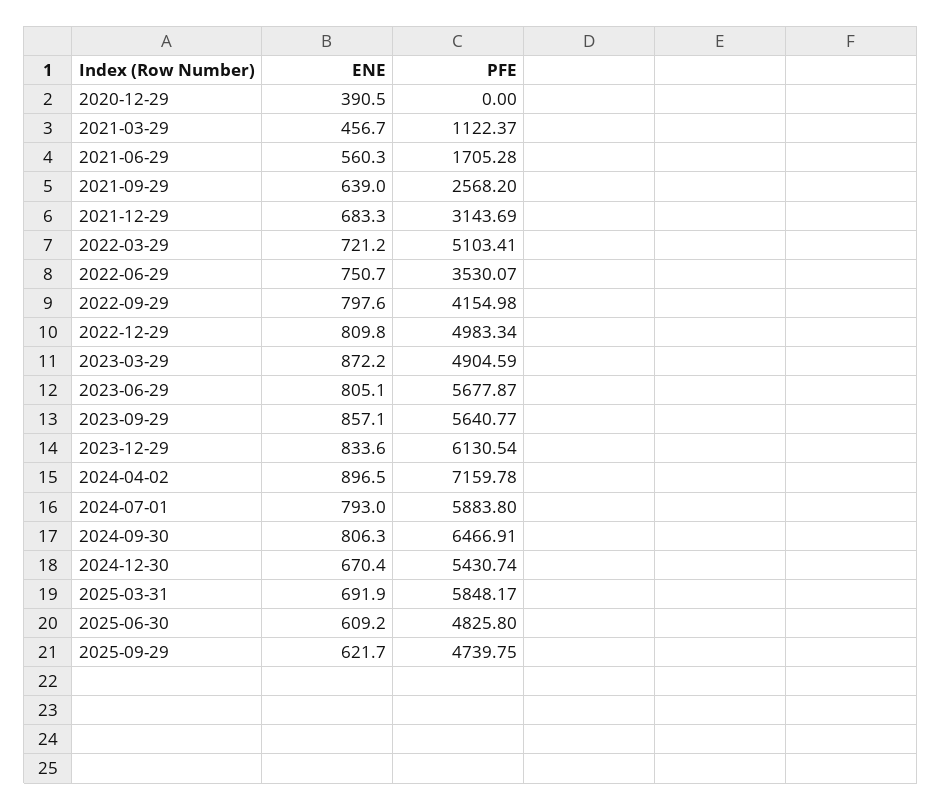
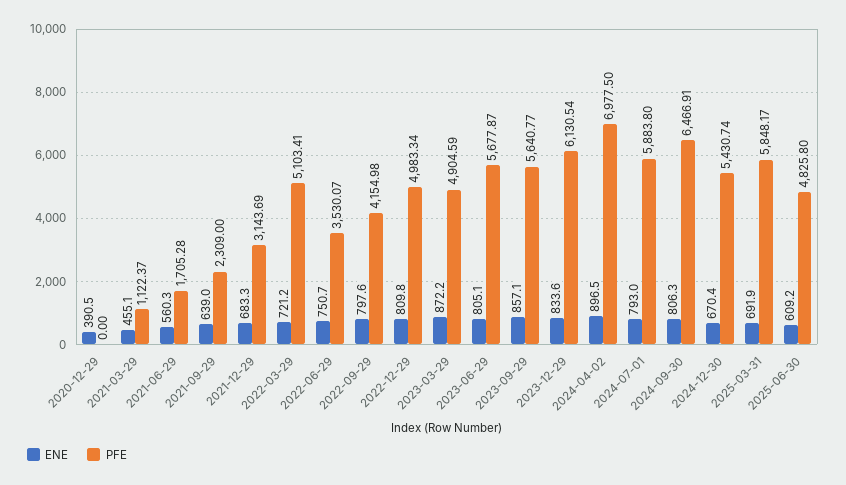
  {
    "ENE": {
      "2020-12-29": 390.5,
-     "2021-03-29": 456.7,
+     "2021-03-29": 455.1,
      "2021-06-29": 560.3,
      "2021-09-29": 639,
      "2021-12-29": 683.3,
      "2022-03-29": 721.2,
      "2022-06-29": 750.7,
      "2022-09-29": 797.6,
      "2022-12-29": 809.8,
      "2023-03-29": 872.2,
      "2023-06-29": 805.1,
      "2023-09-29": 857.1,
      "2023-12-29": 833.6,
      "2024-04-02": 896.5,
      "2024-07-01": 793,
      "2024-09-30": 806.3,
      "2024-12-30": 670.4,
      "2025-03-31": 691.9,
-     "2025-06-30": 609.2,
+     "2025-06-30": 609.2
-     "2025-09-29": 621.7
    },
    "PFE": {
      "2020-12-29": 0,
      "2021-03-29": 1122.37,
      "2021-06-29": 1705.28,
-     "2021-09-29": 2568.2,
+     "2021-09-29": 2309,
      "2021-12-29": 3143.69,
      "2022-03-29": 5103.41,
      "2022-06-29": 3530.07,
      "2022-09-29": 4154.98,
      "2022-12-29": 4983.34,
      "2023-03-29": 4904.59,
      "2023-06-29": 5677.87,
      "2023-09-29": 5640.77,
      "2023-12-29": 6130.54,
-     "2024-04-02": 7159.78,
+     "2024-04-02": 6977.5,
      "2024-07-01": 5883.8,
      "2024-09-30": 6466.91,
      "2024-12-30": 5430.74,
      "2025-03-31": 5848.17,
-     "2025-06-30": 4825.8,
+     "2025-06-30": 4825.8
-     "2025-09-29": 4739.75
    }
  }

